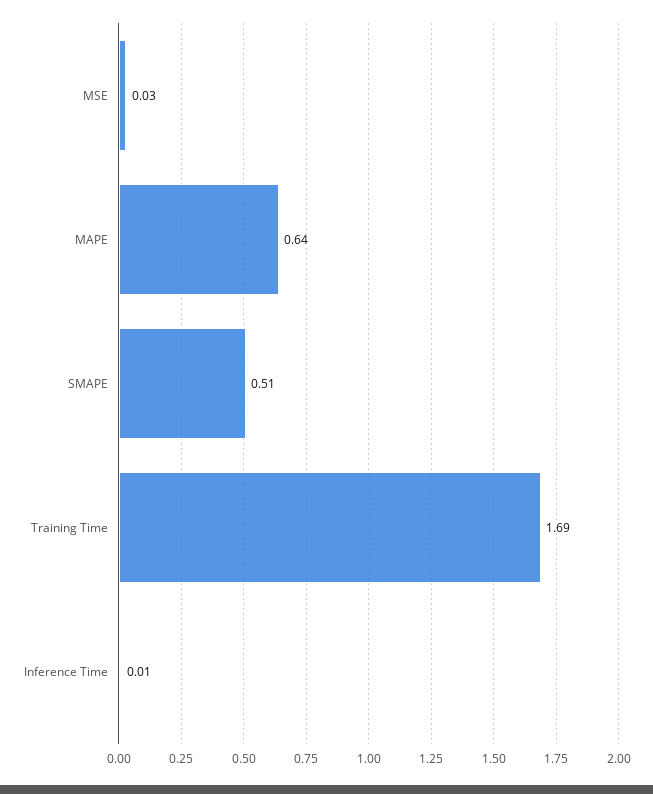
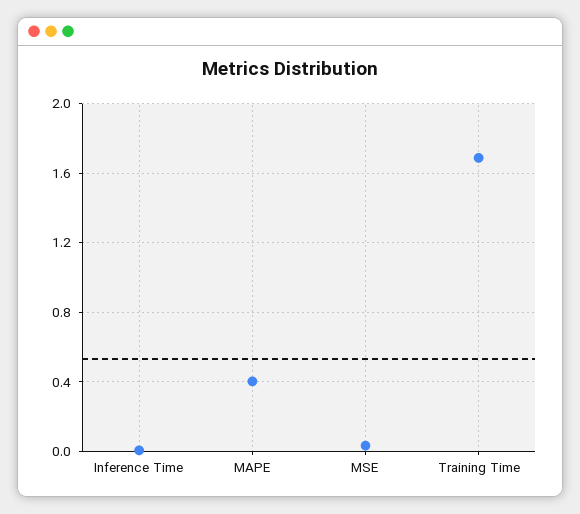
  {
    "MSE": 0.03,
-   "MAPE": 0.64,
+   "MAPE": 0.4,
-   "SMAPE": 0.51,
    "Training Time": 1.69,
    "Inference Time": 0.01
  }

